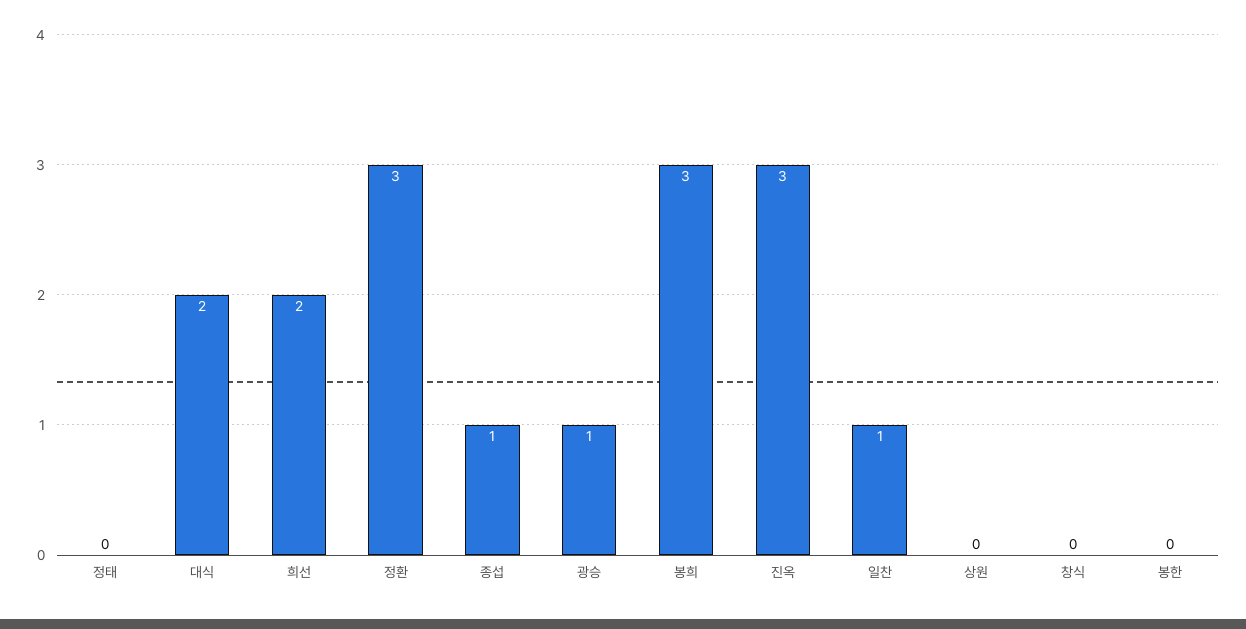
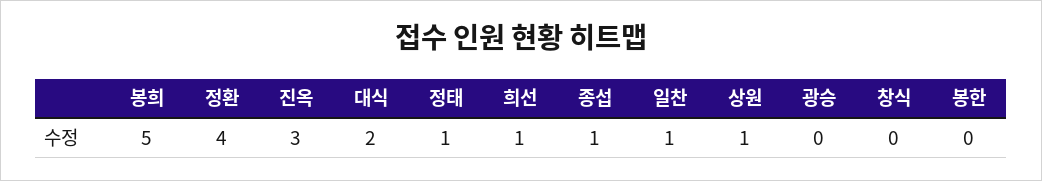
  {
-   "정태": 0,
+   "정태": 1,
    "대식": 2,
-   "희선": 2,
+   "희선": 1,
-   "정환": 3,
+   "정환": 4,
    "종섭": 1,
-   "광승": 1,
+   "광승": 0,
-   "봉희": 3,
+   "봉희": 5,
    "진옥": 3,
    "일찬": 1,
-   "상원": 0,
+   "상원": 1,
    "창식": 0,
    "봉한": 0
  }

